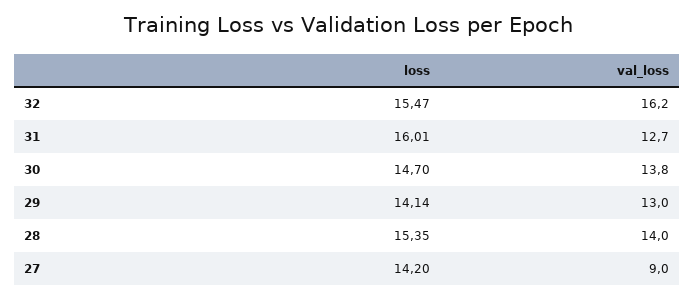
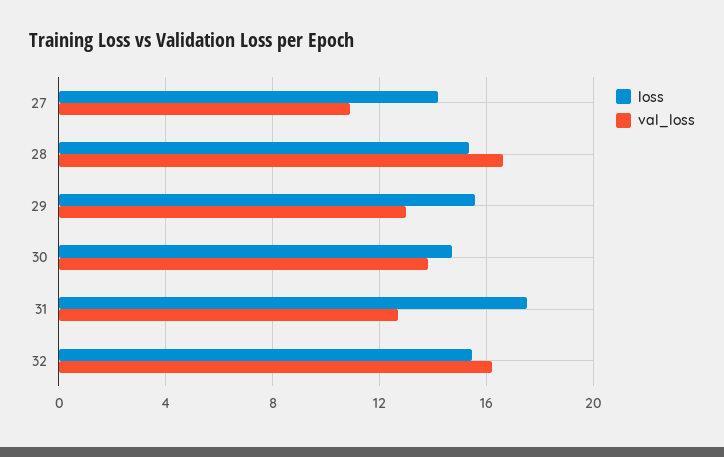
  {
    "loss": {
      "32": 15.47,
-     "31": 16.01,
+     "31": 17.5,
      "30": 14.7,
-     "29": 14.14,
+     "29": 15.5,
      "28": 15.35,
      "27": 14.2
    },
    "val_loss": {
      "32": 16.2,
      "31": 12.7,
      "30": 13.8,
      "29": 13,
-     "28": 14,
+     "28": 16.5,
-     "27": 9
+     "27": 11
    }
  }

